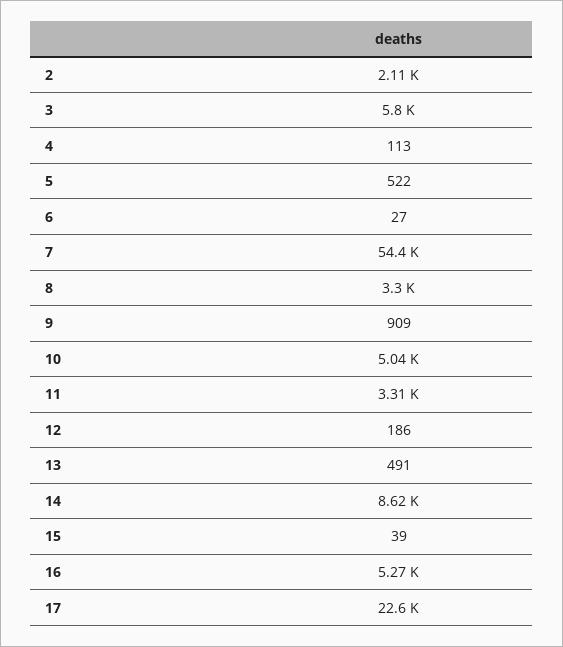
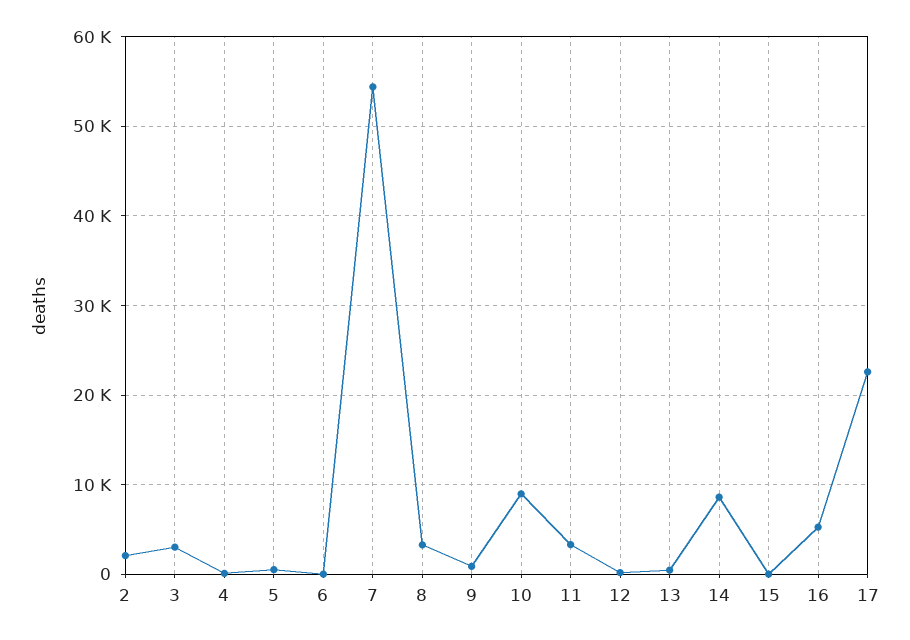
  {
    "2": 2110,
-   "3": 5800,
+   "3": 3000,
    "4": 113,
    "5": 522,
    "6": 27,
    "7": 54400,
    "8": 3300,
    "9": 909,
-   "10": 5040,
+   "10": 9000,
    "11": 3310,
    "12": 186,
    "13": 491,
    "14": 8620,
    "15": 39,
    "16": 5270,
    "17": 22600
  }

